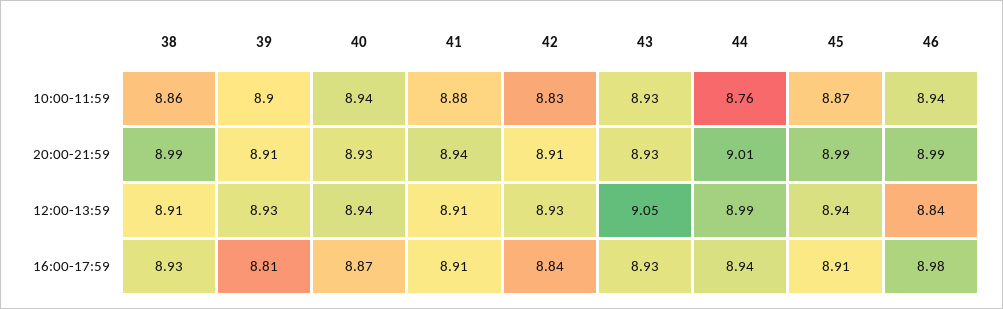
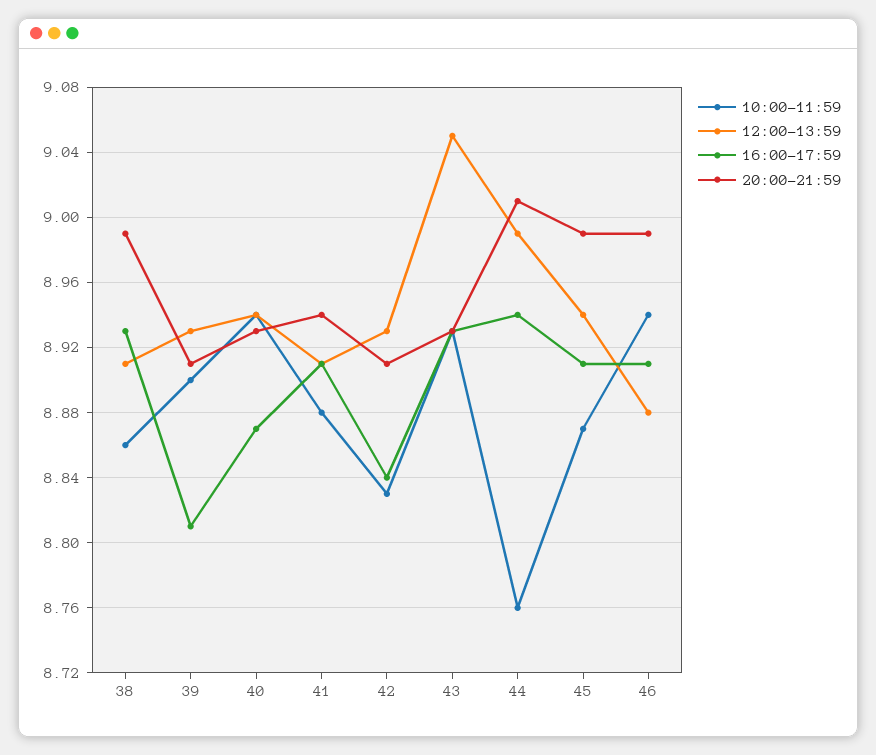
  {
    "10:00-11:59": {
      "38": 8.86,
      "39": 8.9,
      "40": 8.94,
      "41": 8.88,
      "42": 8.83,
      "43": 8.93,
      "44": 8.76,
      "45": 8.87,
      "46": 8.94
    },
    "20:00-21:59": {
      "38": 8.99,
      "39": 8.91,
      "40": 8.93,
      "41": 8.94,
      "42": 8.91,
      "43": 8.93,
      "44": 9.01,
      "45": 8.99,
      "46": 8.99
    },
    "12:00-13:59": {
      "38": 8.91,
      "39": 8.93,
      "40": 8.94,
      "41": 8.91,
      "42": 8.93,
      "43": 9.05,
      "44": 8.99,
      "45": 8.94,
-     "46": 8.84
+     "46": 8.88
    },
    "16:00-17:59": {
      "38": 8.93,
      "39": 8.81,
      "40": 8.87,
      "41": 8.91,
      "42": 8.84,
      "43": 8.93,
      "44": 8.94,
      "45": 8.91,
-     "46": 8.98
+     "46": 8.91
    }
  }

